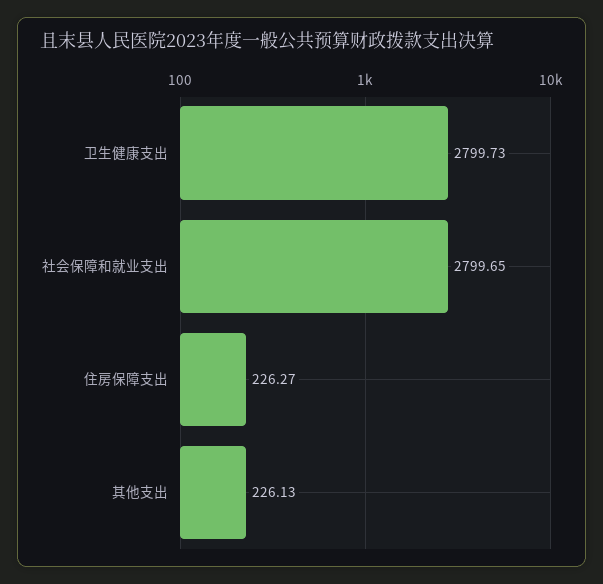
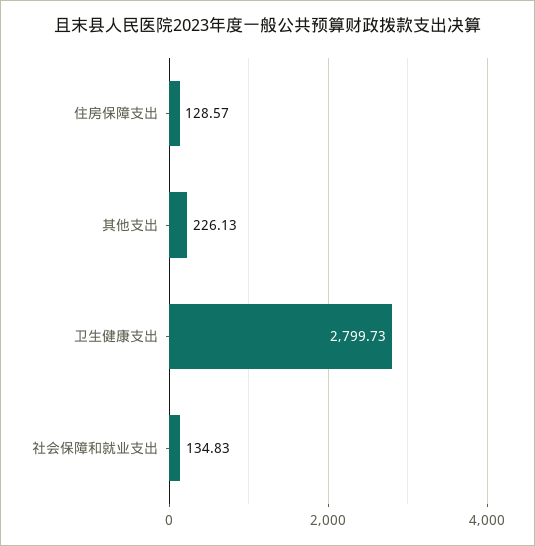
  {
    "卫生健康支出": 2799.73,
-   "社会保障和就业支出": 2799.65,
+   "社会保障和就业支出": 134.83,
-   "住房保障支出": 226.27,
+   "住房保障支出": 128.57,
    "其他支出": 226.13
  }

